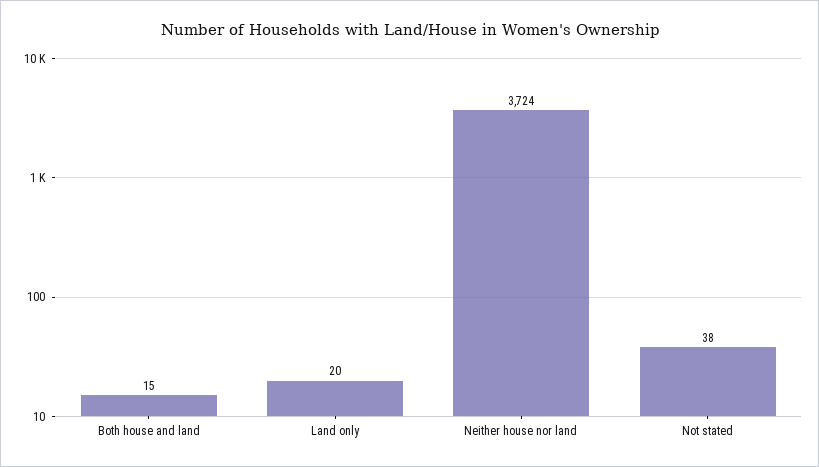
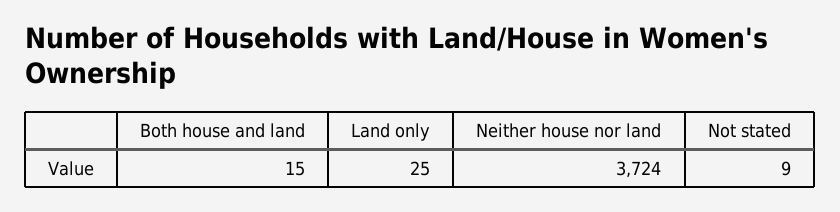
  {
    "Both house and land": 15,
-   "Land only": 20,
+   "Land only": 25,
    "Neither house nor land": 3724,
-   "Not stated": 38
+   "Not stated": 9
  }

